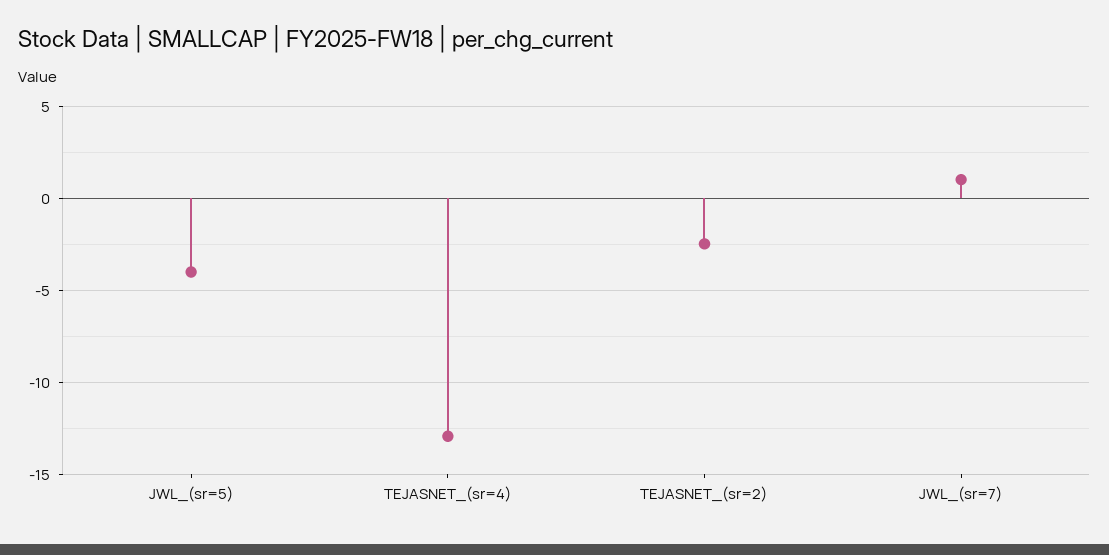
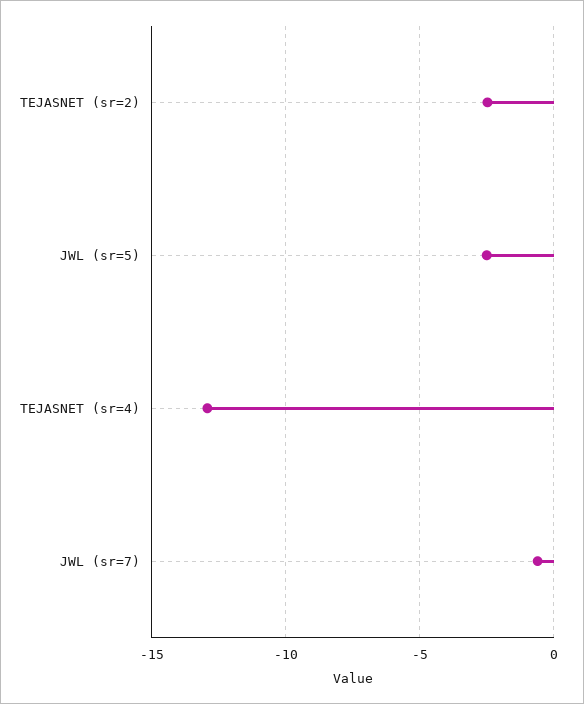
  {
-   "JWL_(sr=5)": -4,
+   "JWL_(sr=5)": -2.5,
    "TEJASNET_(sr=4)": -13,
    "TEJASNET_(sr=2)": -2.5,
-   "JWL_(sr=7)": 1
+   "JWL_(sr=7)": -0.5
  }

